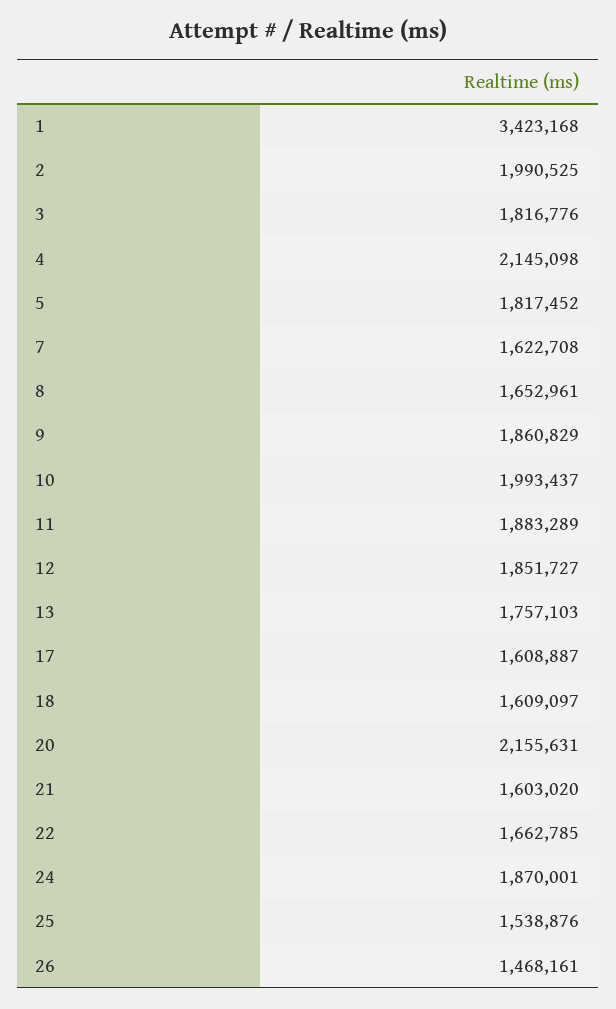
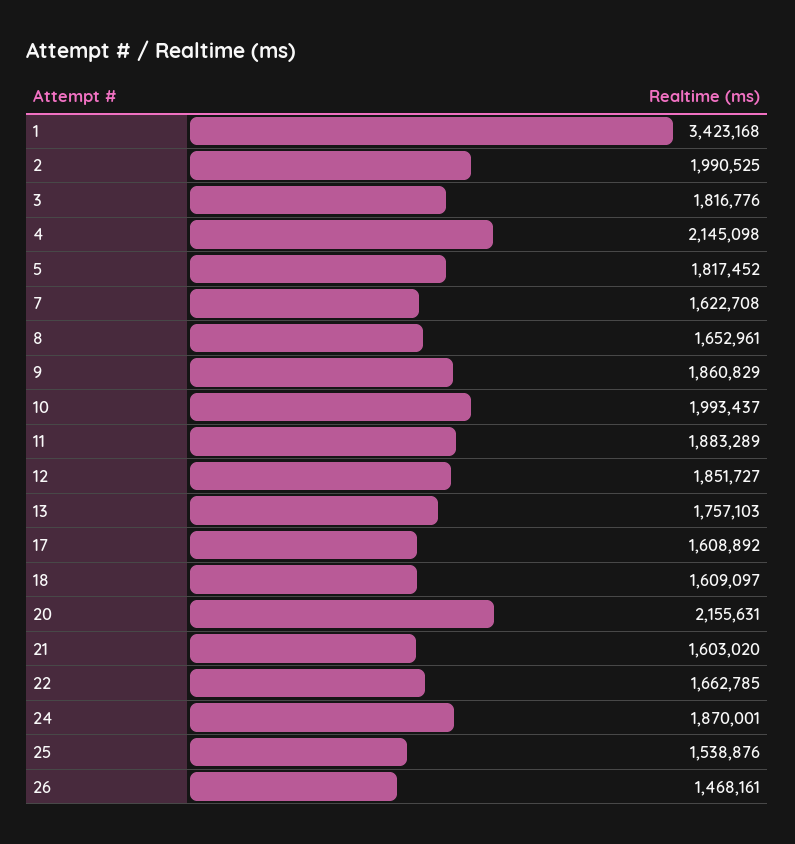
  {
    "1": 3423168,
    "2": 1990525,
    "3": 1816776,
    "4": 2145098,
    "5": 1817452,
    "7": 1622708,
    "8": 1652961,
    "9": 1860829,
    "10": 1993437,
    "11": 1883289,
    "12": 1851727,
    "13": 1757103,
-   "17": 1608887,
+   "17": 1608892,
    "18": 1609097,
    "20": 2155631,
    "21": 1603020,
    "22": 1662785,
    "24": 1870001,
    "25": 1538876,
    "26": 1468161
  }

